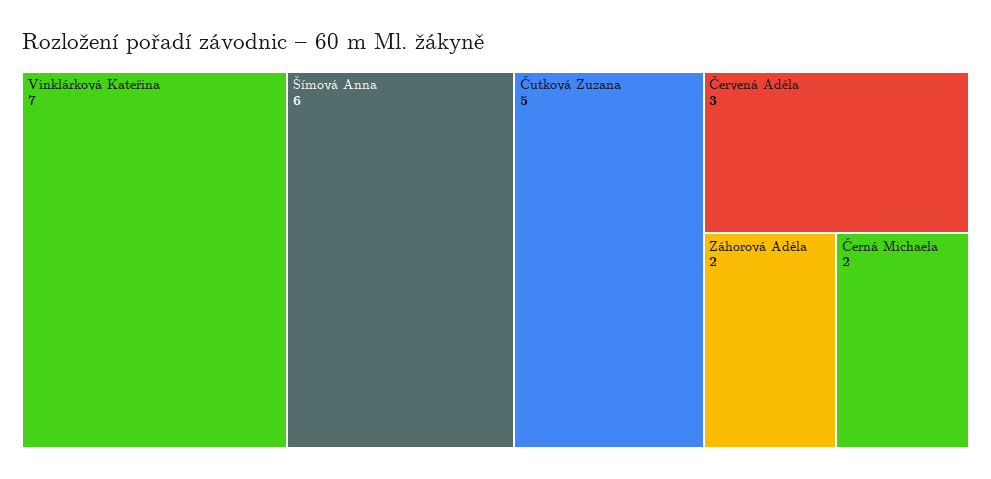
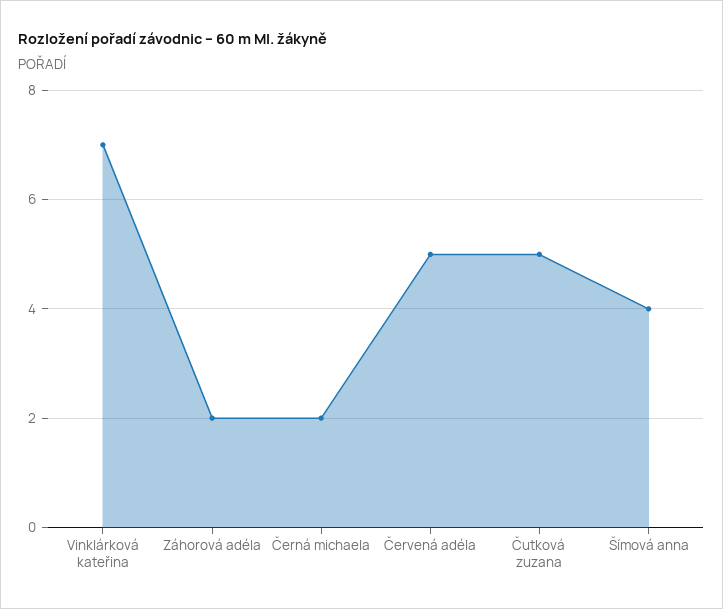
  {
    "Vinklárková Kateřina": 7,
-   "Šímová Anna": 6,
+   "Šímová Anna": 4,
    "Čutková Zuzana": 5,
-   "Červená Adéla": 3,
+   "Červená Adéla": 5,
    "Záhorová Adéla": 2,
    "Černá Michaela": 2
  }

